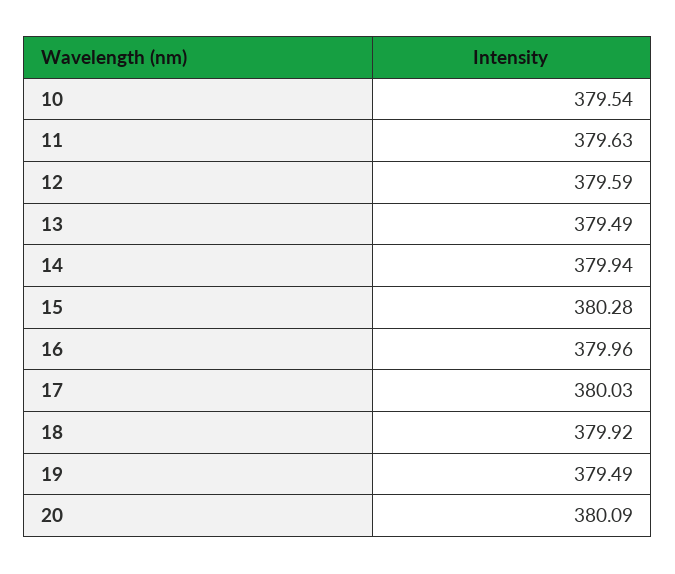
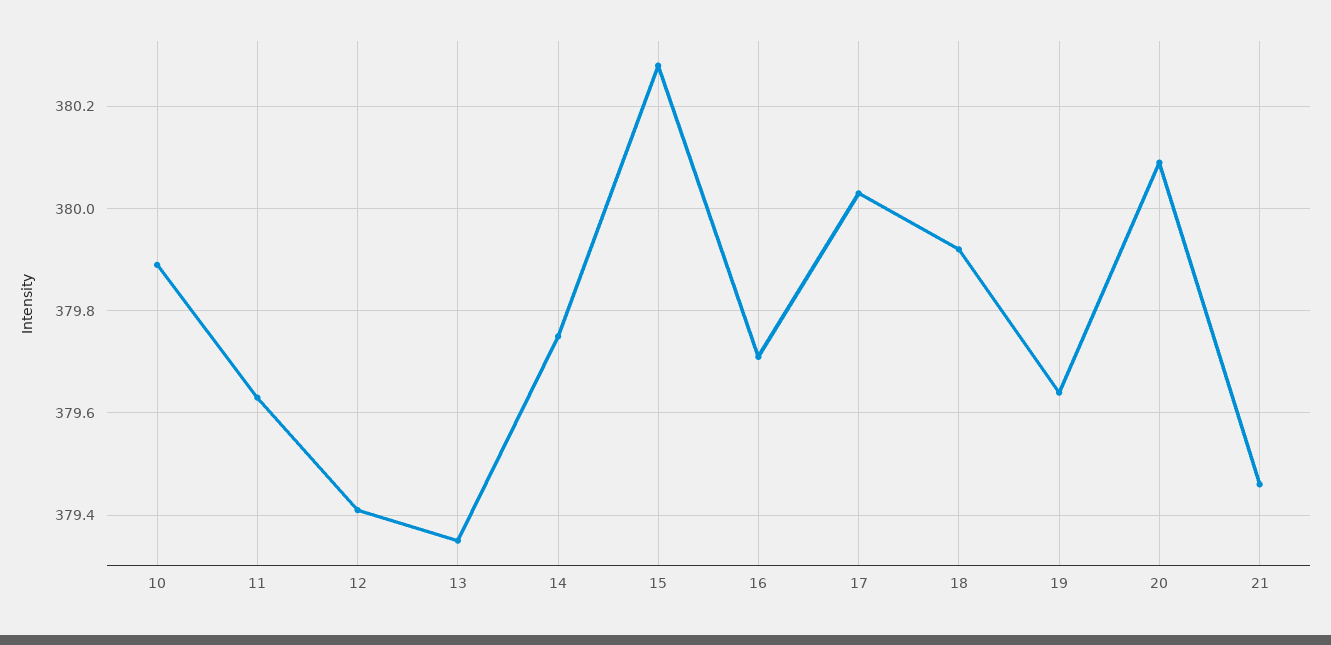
  {
-   "10": 379.54,
+   "10": 379.9,
    "11": 379.63,
-   "12": 379.59,
+   "12": 379.4,
-   "13": 379.49,
+   "13": 379.35,
-   "14": 379.94,
+   "14": 379.75,
    "15": 380.28,
-   "16": 379.96,
+   "16": 379.7,
    "17": 380.03,
    "18": 379.92,
-   "19": 379.49,
+   "19": 379.65,
-   "20": 380.09
+   "20": 380.09,
+   "21": 379.45
  }

